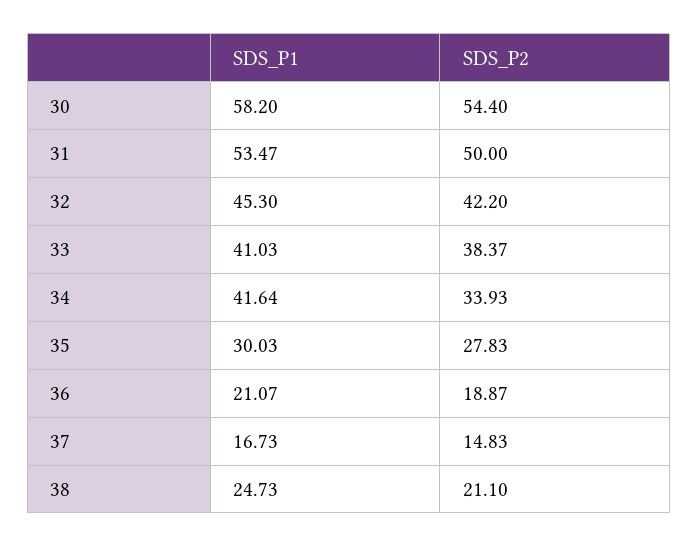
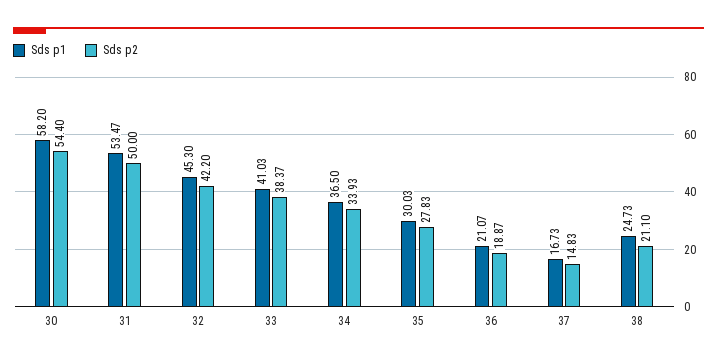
  {
    "SDS_P1": {
      "30": 58.2,
      "31": 53.47,
      "32": 45.3,
      "33": 41.03,
-     "34": 41.64,
+     "34": 36.5,
      "35": 30.03,
      "36": 21.07,
      "37": 16.73,
      "38": 24.73
    },
    "SDS_P2": {
      "30": 54.4,
      "31": 50,
      "32": 42.2,
      "33": 38.37,
      "34": 33.93,
      "35": 27.83,
      "36": 18.87,
      "37": 14.83,
      "38": 21.1
    }
  }

